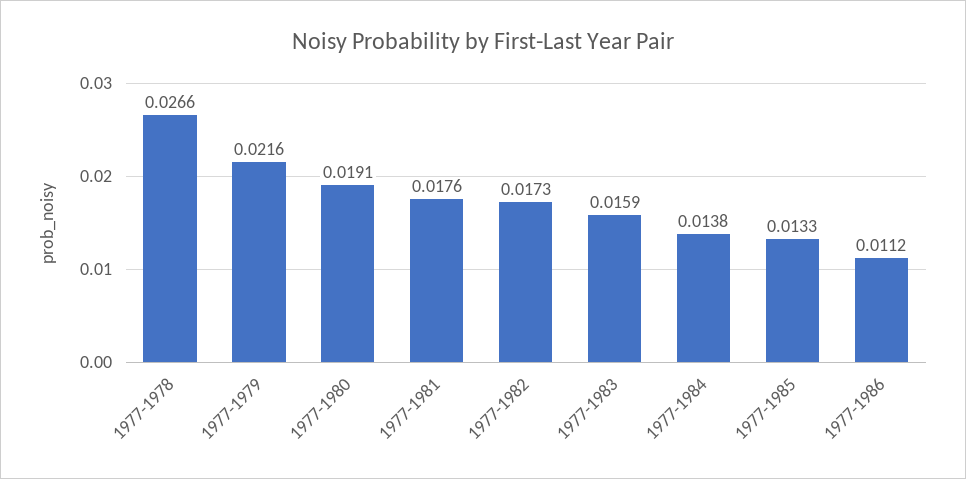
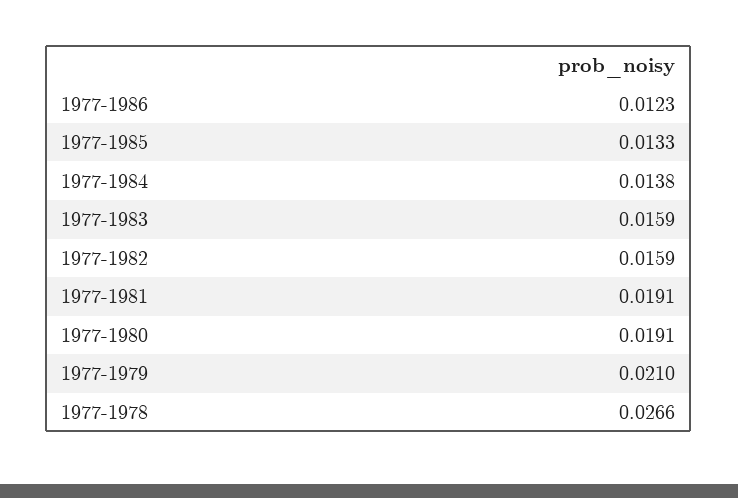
  {
    "1977-1978": 0.0266,
-   "1977-1979": 0.0216,
+   "1977-1979": 0.021,
    "1977-1980": 0.0191,
-   "1977-1981": 0.0176,
+   "1977-1981": 0.0191,
-   "1977-1982": 0.0173,
+   "1977-1982": 0.0159,
    "1977-1983": 0.0159,
    "1977-1984": 0.0138,
    "1977-1985": 0.0133,
-   "1977-1986": 0.0112
+   "1977-1986": 0.0123
  }

